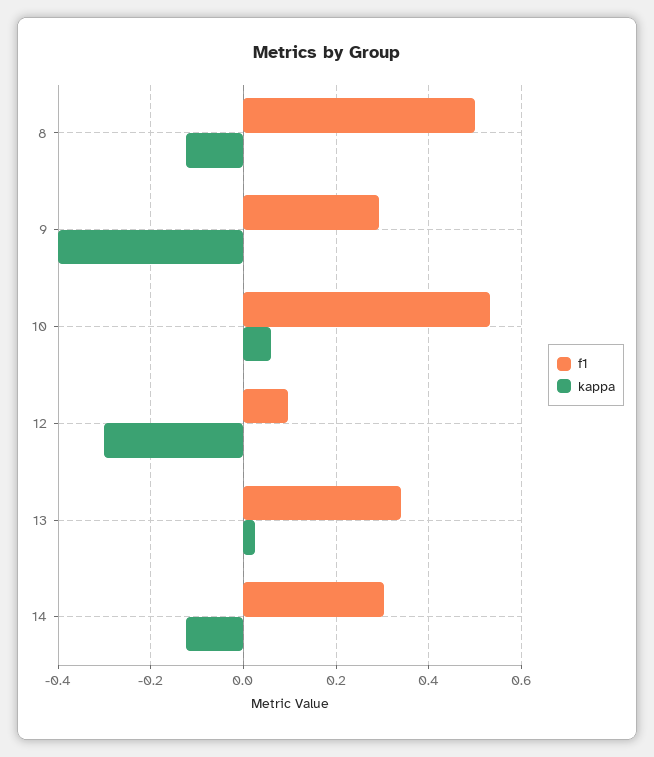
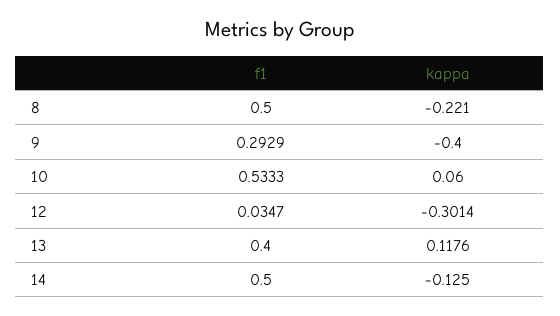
  {
    "f1": {
      "8": 0.5,
      "9": 0.2929,
      "10": 0.5333,
-     "12": 0.1,
+     "12": 0.0347,
-     "13": 0.34,
+     "13": 0.4,
-     "14": 0.3
+     "14": 0.5
    },
    "kappa": {
-     "8": -0.12,
+     "8": -0.221,
      "9": -0.4,
      "10": 0.06,
      "12": -0.3014,
-     "13": 0.02,
+     "13": 0.1176,
      "14": -0.125
    }
  }

